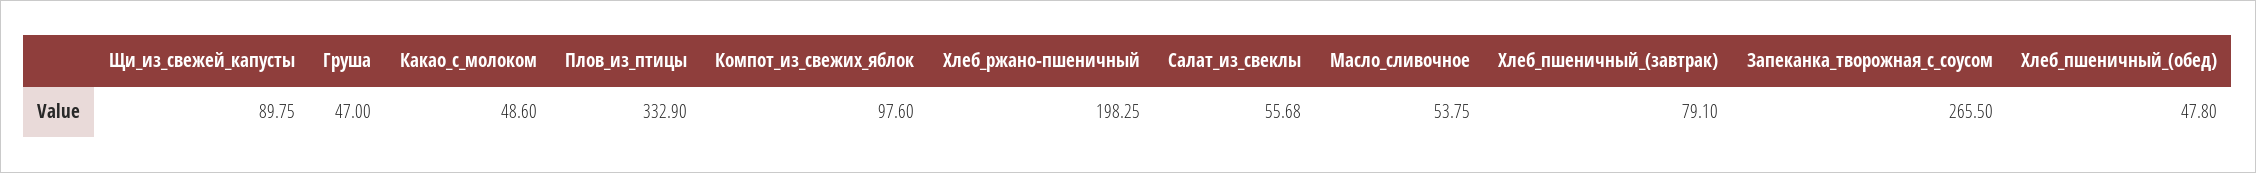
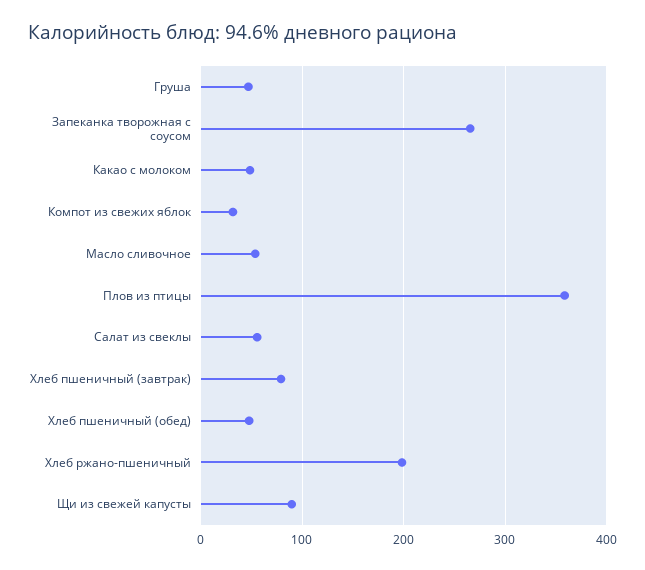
  {
    "Щи_из_свежей_капусты": 89.75,
    "Груша": 47,
    "Какао_с_молоком": 48.6,
-   "Плов_из_птицы": 332.9,
+   "Плов_из_птицы": 360,
-   "Компот_из_свежих_яблок": 97.6,
+   "Компот_из_свежих_яблок": 30,
    "Хлеб_ржано-пшеничный": 198.25,
    "Салат_из_свеклы": 55.68,
    "Масло_сливочное": 53.75,
    "Хлеб_пшеничный_(завтрак)": 79.1,
    "Запеканка_творожная_с_соусом": 265.5,
    "Хлеб_пшеничный_(обед)": 47.8
  }

